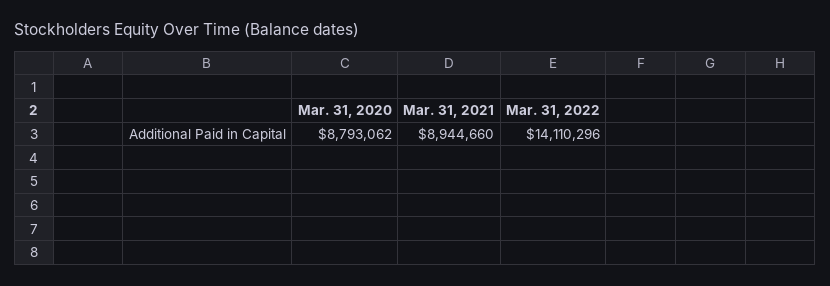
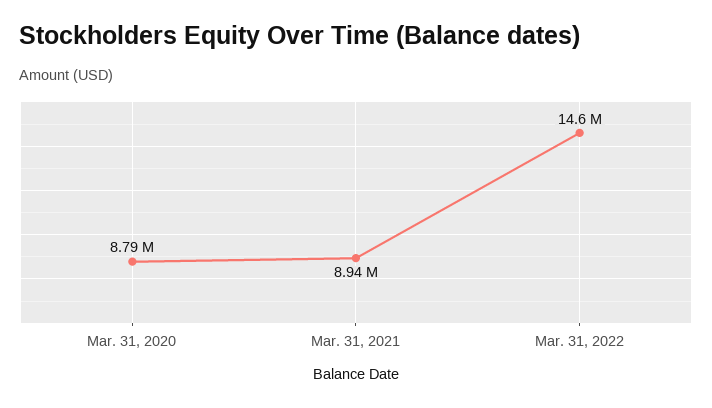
  {
    "Mar. 31, 2020": 8793062,
    "Mar. 31, 2021": 8944660,
-   "Mar. 31, 2022": 14110296
+   "Mar. 31, 2022": 14600000
  }

